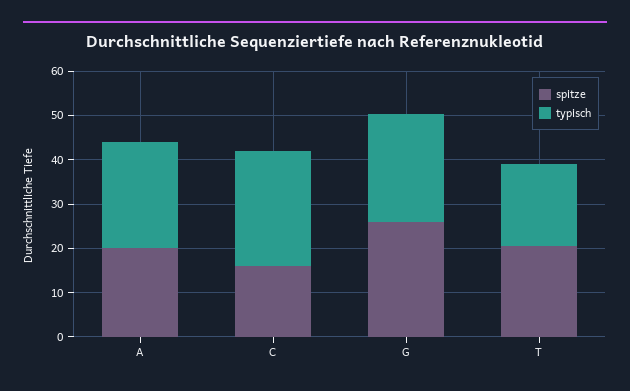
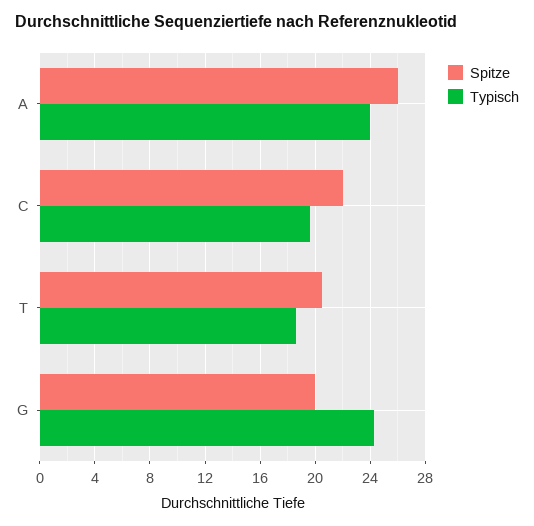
  {
    "spitze": {
-     "A": 20,
+     "A": 26,
-     "C": 16,
+     "C": 22,
-     "G": 26,
+     "G": 20,
      "T": 20.5
    },
    "typisch": {
      "A": 24,
-     "C": 26,
+     "C": 19.5,
      "G": 24.5,
      "T": 18.5
    }
  }

